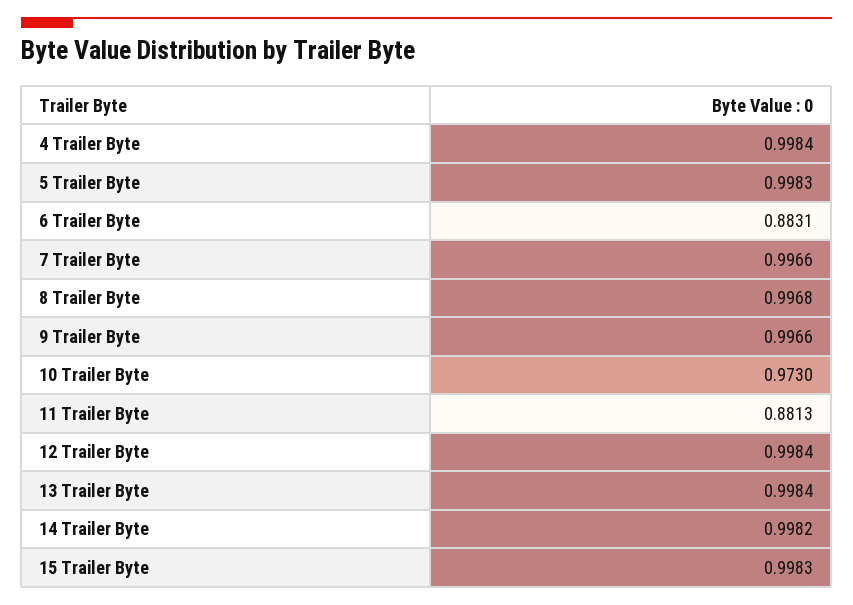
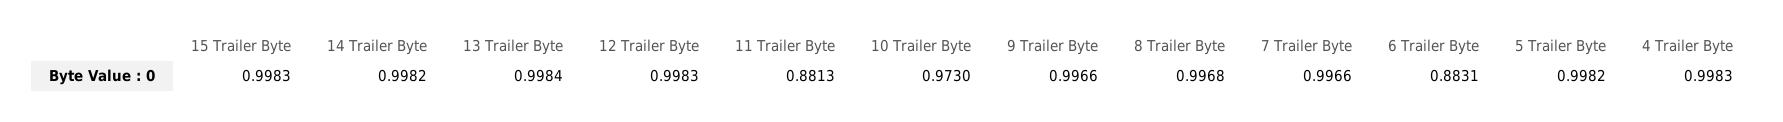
  {
-   "4 Trailer Byte": 0.9984,
+   "4 Trailer Byte": 0.9983,
-   "5 Trailer Byte": 0.9983,
+   "5 Trailer Byte": 0.9982,
    "6 Trailer Byte": 0.8831,
    "7 Trailer Byte": 0.9966,
    "8 Trailer Byte": 0.9968,
    "9 Trailer Byte": 0.9966,
    "10 Trailer Byte": 0.973,
    "11 Trailer Byte": 0.8813,
-   "12 Trailer Byte": 0.9984,
+   "12 Trailer Byte": 0.9983,
    "13 Trailer Byte": 0.9984,
    "14 Trailer Byte": 0.9982,
    "15 Trailer Byte": 0.9983
  }

